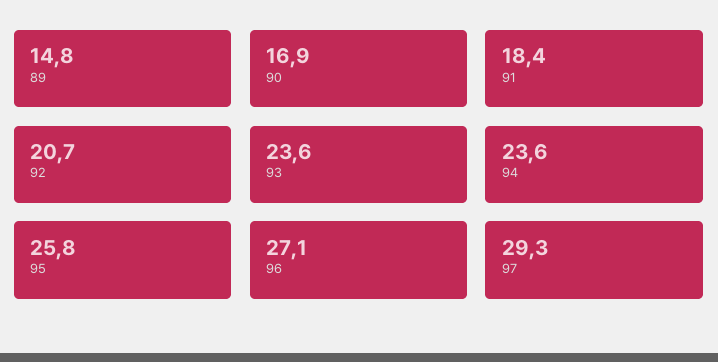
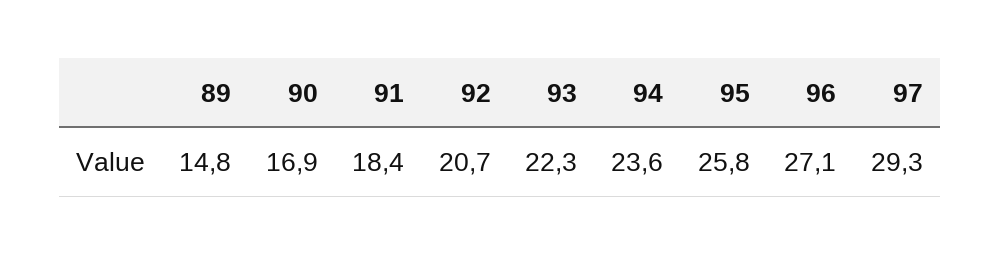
  {
    "89": 14.8,
    "90": 16.9,
    "91": 18.4,
    "92": 20.7,
-   "93": 23.6,
+   "93": 22.3,
    "94": 23.6,
    "95": 25.8,
    "96": 27.1,
    "97": 29.3
  }

